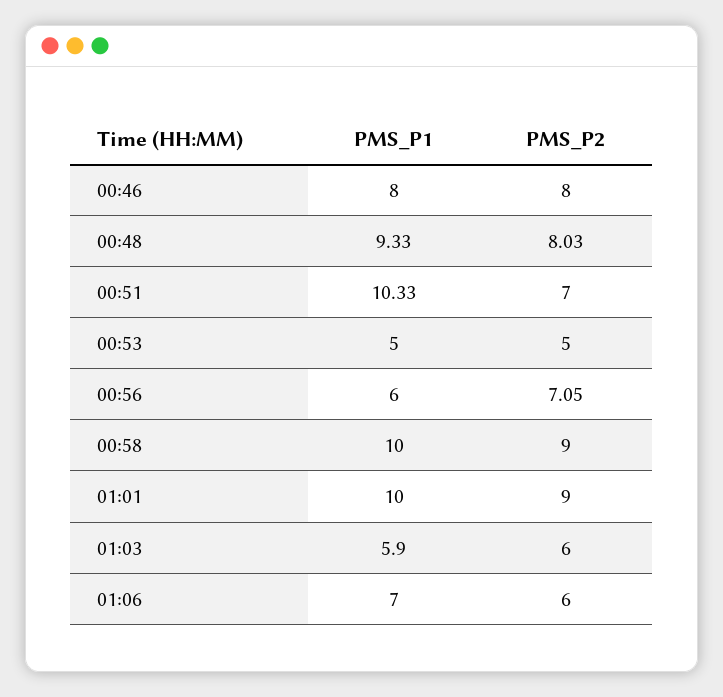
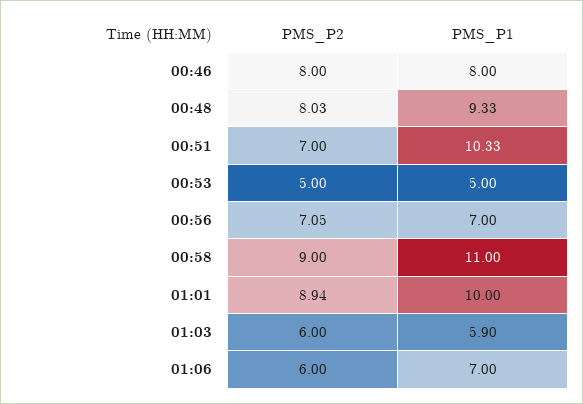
  {
    "PMS_P1": {
      "00:46": 8,
      "00:48": 9.33,
      "00:51": 10.33,
      "00:53": 5,
-     "00:56": 6,
+     "00:56": 7,
-     "00:58": 10,
+     "00:58": 11,
      "01:01": 10,
      "01:03": 5.9,
      "01:06": 7
    },
    "PMS_P2": {
      "00:46": 8,
      "00:48": 8.03,
      "00:51": 7,
      "00:53": 5,
      "00:56": 7.05,
      "00:58": 9,
-     "01:01": 9,
+     "01:01": 8.94,
      "01:03": 6,
      "01:06": 6
    }
  }

